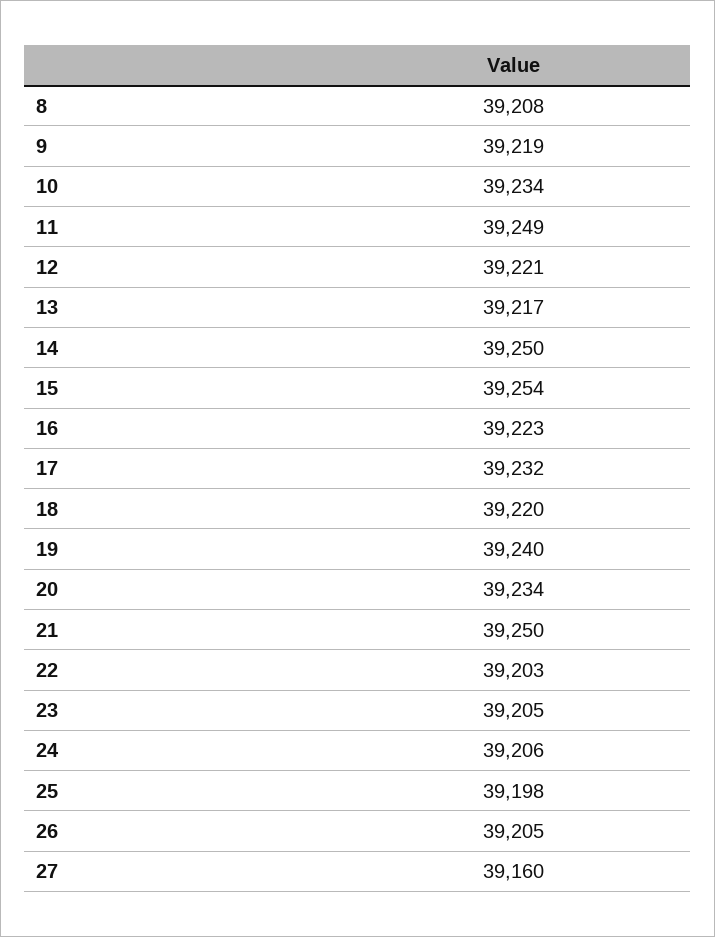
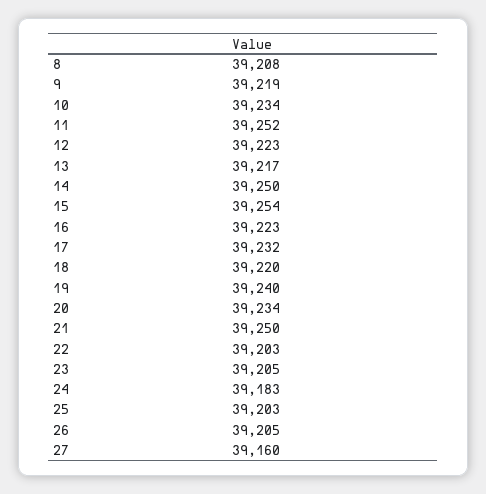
  {
    "8": 39208,
    "9": 39219,
    "10": 39234,
-   "11": 39249,
+   "11": 39252,
-   "12": 39221,
+   "12": 39223,
    "13": 39217,
    "14": 39250,
    "15": 39254,
    "16": 39223,
    "17": 39232,
    "18": 39220,
    "19": 39240,
    "20": 39234,
    "21": 39250,
    "22": 39203,
    "23": 39205,
-   "24": 39206,
+   "24": 39183,
-   "25": 39198,
+   "25": 39203,
    "26": 39205,
    "27": 39160
  }

